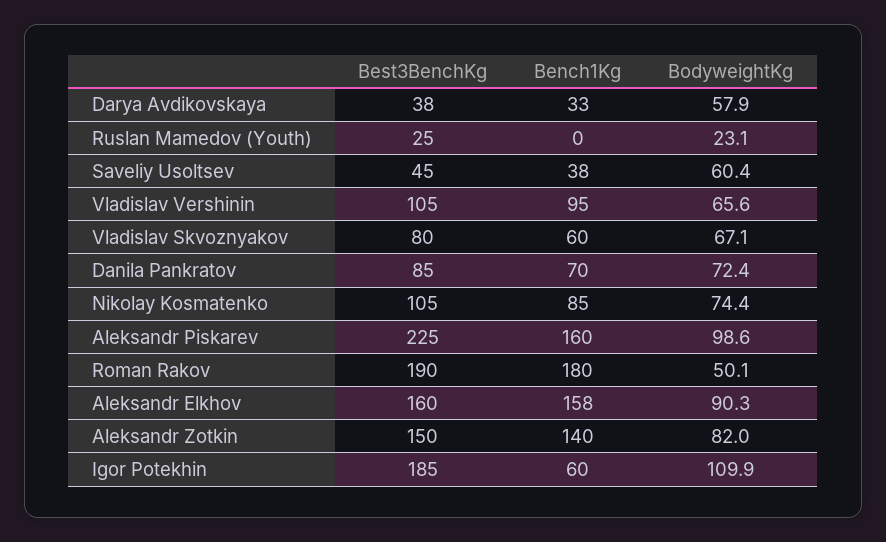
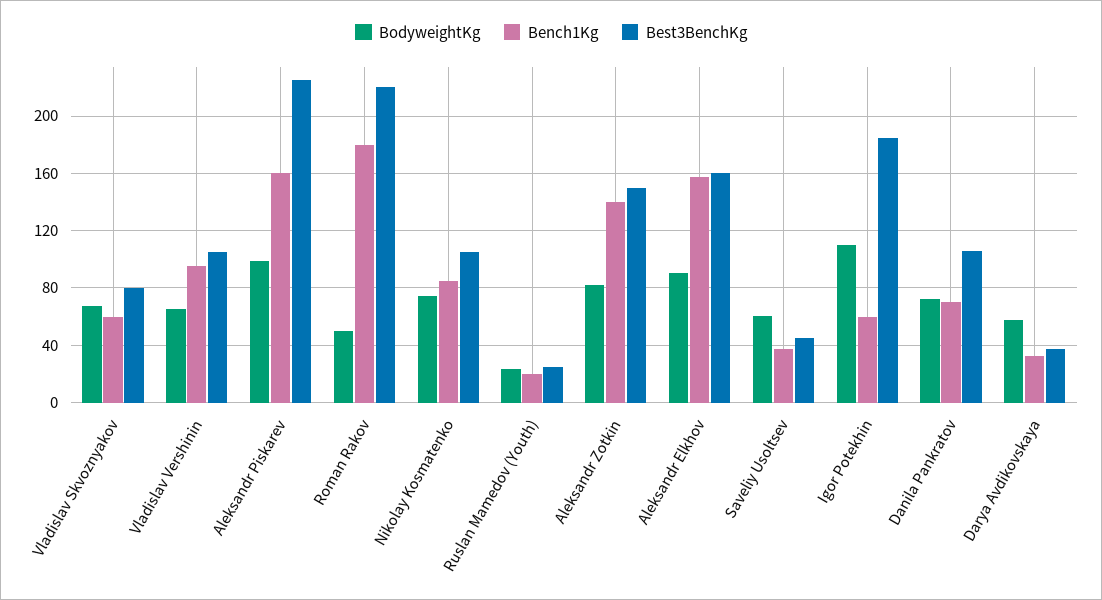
  {
    "Best3BenchKg": {
      "Darya Avdikovskaya": 38,
      "Ruslan Mamedov (Youth)": 25,
      "Saveliy Usoltsev": 45,
      "Vladislav Vershinin": 105,
      "Vladislav Skvoznyakov": 80,
-     "Danila Pankratov": 85,
+     "Danila Pankratov": 105,
      "Nikolay Kosmatenko": 105,
      "Aleksandr Piskarev": 225,
-     "Roman Rakov": 190,
+     "Roman Rakov": 220,
      "Aleksandr Elkhov": 160,
      "Aleksandr Zotkin": 150,
      "Igor Potekhin": 185
    },
    "Bench1Kg": {
      "Darya Avdikovskaya": 33,
-     "Ruslan Mamedov (Youth)": 0,
+     "Ruslan Mamedov (Youth)": 20,
      "Saveliy Usoltsev": 38,
      "Vladislav Vershinin": 95,
      "Vladislav Skvoznyakov": 60,
      "Danila Pankratov": 70,
      "Nikolay Kosmatenko": 85,
      "Aleksandr Piskarev": 160,
      "Roman Rakov": 180,
      "Aleksandr Elkhov": 158,
      "Aleksandr Zotkin": 140,
      "Igor Potekhin": 60
    },
    "BodyweightKg": {
      "Darya Avdikovskaya": 57.9,
      "Ruslan Mamedov (Youth)": 23.1,
      "Saveliy Usoltsev": 60.4,
      "Vladislav Vershinin": 65.6,
      "Vladislav Skvoznyakov": 67.1,
      "Danila Pankratov": 72.4,
      "Nikolay Kosmatenko": 74.4,
      "Aleksandr Piskarev": 98.6,
      "Roman Rakov": 50.1,
      "Aleksandr Elkhov": 90.3,
      "Aleksandr Zotkin": 82,
      "Igor Potekhin": 109.9
    }
  }

